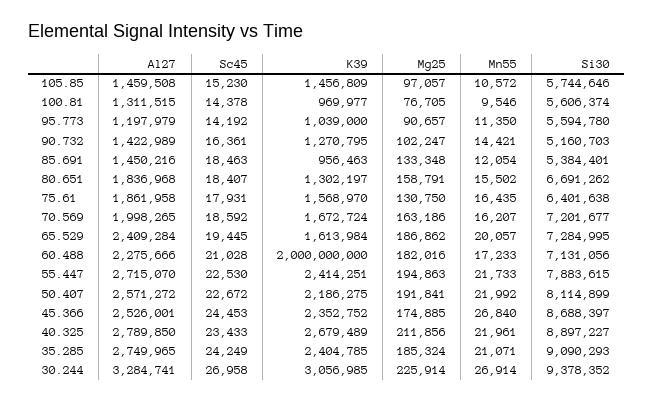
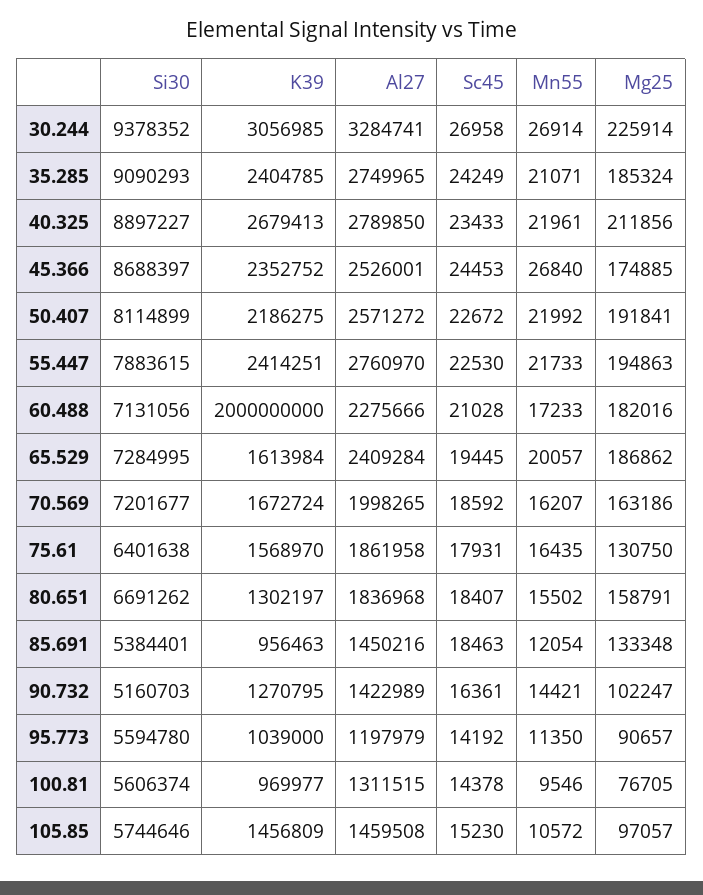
  {
    "Al27": {
      "105.85": 1459508,
      "100.81": 1311515,
      "95.773": 1197979,
      "90.732": 1422989,
      "85.691": 1450216,
      "80.651": 1836968,
      "75.61": 1861958,
      "70.569": 1998265,
      "65.529": 2409284,
      "60.488": 2275666,
-     "55.447": 2715070,
+     "55.447": 2760970,
      "50.407": 2571272,
      "45.366": 2526001,
      "40.325": 2789850,
      "35.285": 2749965,
      "30.244": 3284741
    },
    "Sc45": {
      "105.85": 15230,
      "100.81": 14378,
      "95.773": 14192,
      "90.732": 16361,
      "85.691": 18463,
      "80.651": 18407,
      "75.61": 17931,
      "70.569": 18592,
      "65.529": 19445,
      "60.488": 21028,
      "55.447": 22530,
      "50.407": 22672,
      "45.366": 24453,
      "40.325": 23433,
      "35.285": 24249,
      "30.244": 26958
    },
    "K39": {
      "105.85": 1456809,
      "100.81": 969977,
      "95.773": 1039000,
      "90.732": 1270795,
      "85.691": 956463,
      "80.651": 1302197,
      "75.61": 1568970,
      "70.569": 1672724,
      "65.529": 1613984,
      "60.488": 2000000000,
      "55.447": 2414251,
      "50.407": 2186275,
      "45.366": 2352752,
-     "40.325": 2679489,
+     "40.325": 2679413,
      "35.285": 2404785,
      "30.244": 3056985
    },
    "Mg25": {
      "105.85": 97057,
      "100.81": 76705,
      "95.773": 90657,
      "90.732": 102247,
      "85.691": 133348,
      "80.651": 158791,
      "75.61": 130750,
      "70.569": 163186,
      "65.529": 186862,
      "60.488": 182016,
      "55.447": 194863,
      "50.407": 191841,
      "45.366": 174885,
      "40.325": 211856,
      "35.285": 185324,
      "30.244": 225914
    },
    "Mn55": {
      "105.85": 10572,
      "100.81": 9546,
      "95.773": 11350,
      "90.732": 14421,
      "85.691": 12054,
      "80.651": 15502,
      "75.61": 16435,
      "70.569": 16207,
      "65.529": 20057,
      "60.488": 17233,
      "55.447": 21733,
      "50.407": 21992,
      "45.366": 26840,
      "40.325": 21961,
      "35.285": 21071,
      "30.244": 26914
    },
    "Si30": {
      "105.85": 5744646,
      "100.81": 5606374,
      "95.773": 5594780,
      "90.732": 5160703,
      "85.691": 5384401,
      "80.651": 6691262,
      "75.61": 6401638,
      "70.569": 7201677,
      "65.529": 7284995,
      "60.488": 7131056,
      "55.447": 7883615,
      "50.407": 8114899,
      "45.366": 8688397,
      "40.325": 8897227,
      "35.285": 9090293,
      "30.244": 9378352
    }
  }

